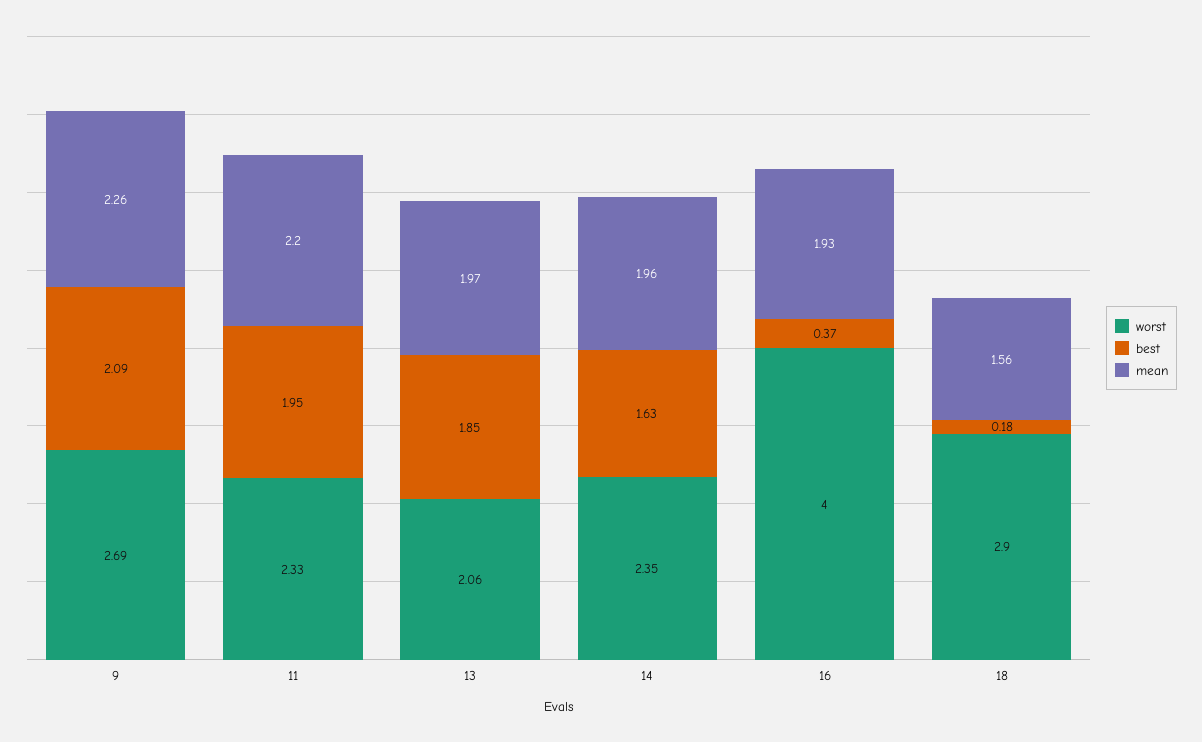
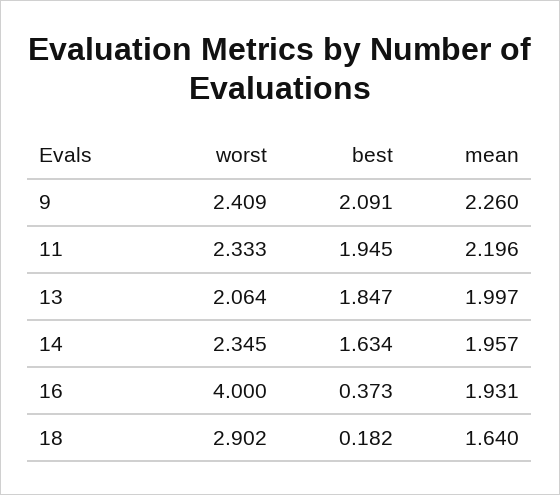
  {
    "worst": {
-     "9": 2.69,
+     "9": 2.409,
      "11": 2.333,
      "13": 2.064,
      "14": 2.345,
      "16": 4,
      "18": 2.902
    },
    "best": {
      "9": 2.091,
      "11": 1.945,
      "13": 1.847,
      "14": 1.634,
      "16": 0.373,
      "18": 0.182
    },
    "mean": {
      "9": 2.26,
      "11": 2.196,
-     "13": 1.97,
+     "13": 1.997,
      "14": 1.957,
      "16": 1.931,
-     "18": 1.56
+     "18": 1.64
    }
  }

